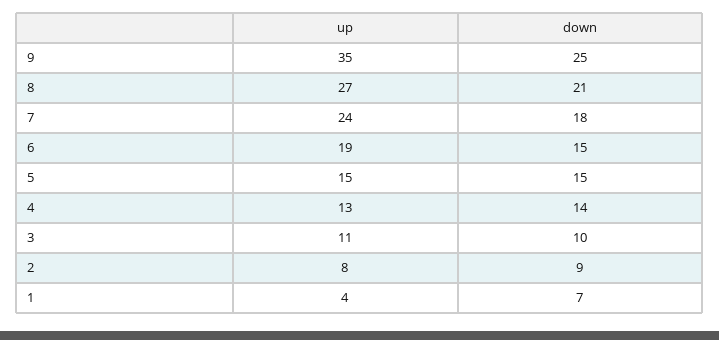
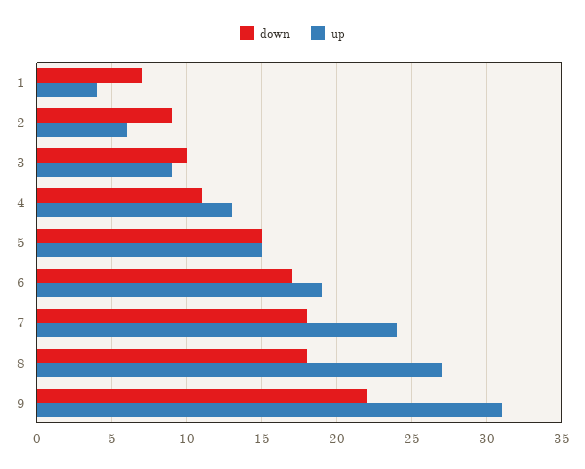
  {
    "up": {
-     "9": 35,
+     "9": 31,
      "8": 27,
      "7": 24,
      "6": 19,
      "5": 15,
      "4": 13,
-     "3": 11,
+     "3": 9,
-     "2": 8,
+     "2": 6,
      "1": 4
    },
    "down": {
-     "9": 25,
+     "9": 22,
-     "8": 21,
+     "8": 18,
      "7": 18,
-     "6": 15,
+     "6": 17,
      "5": 15,
-     "4": 14,
+     "4": 11,
      "3": 10,
      "2": 9,
      "1": 7
    }
  }

